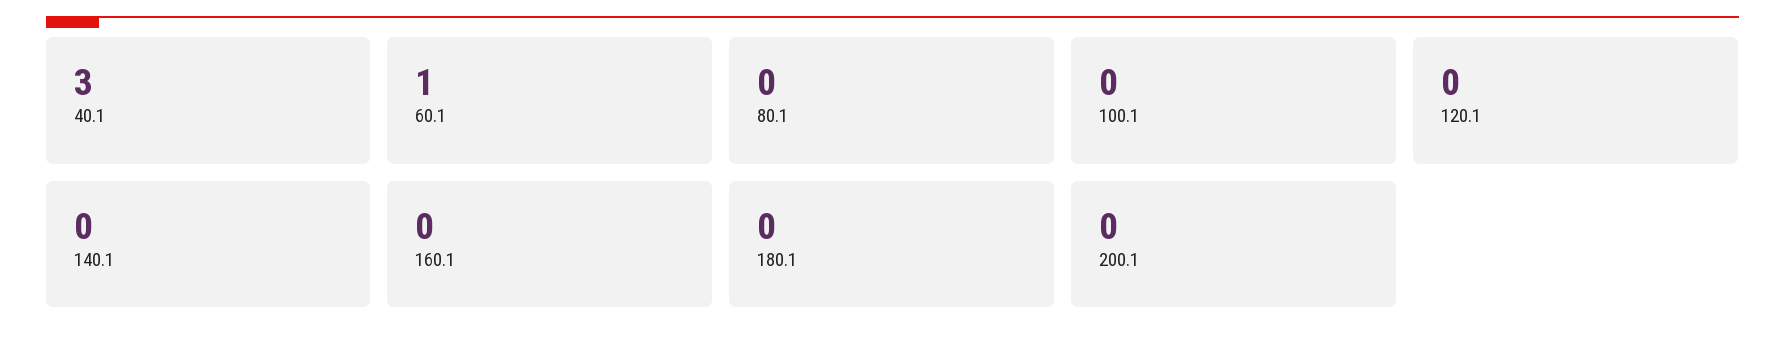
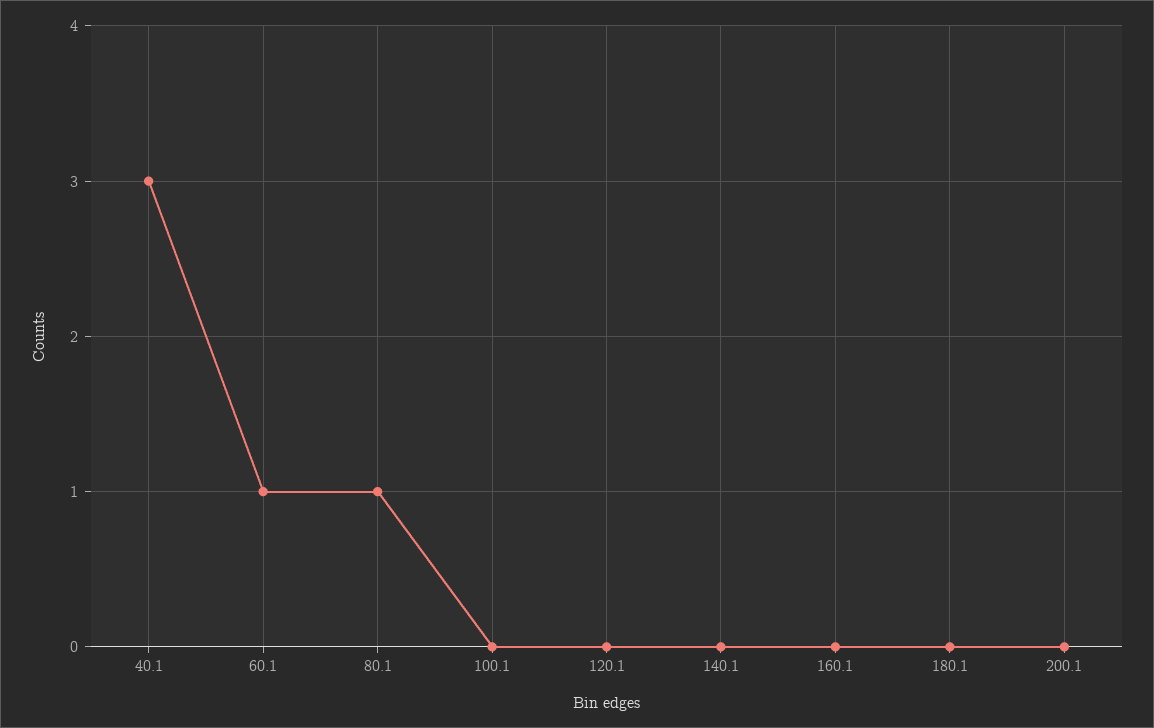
  {
    "40.1": 3,
    "60.1": 1,
-   "80.1": 0,
+   "80.1": 1,
    "100.1": 0,
    "120.1": 0,
    "140.1": 0,
    "160.1": 0,
    "180.1": 0,
    "200.1": 0
  }

